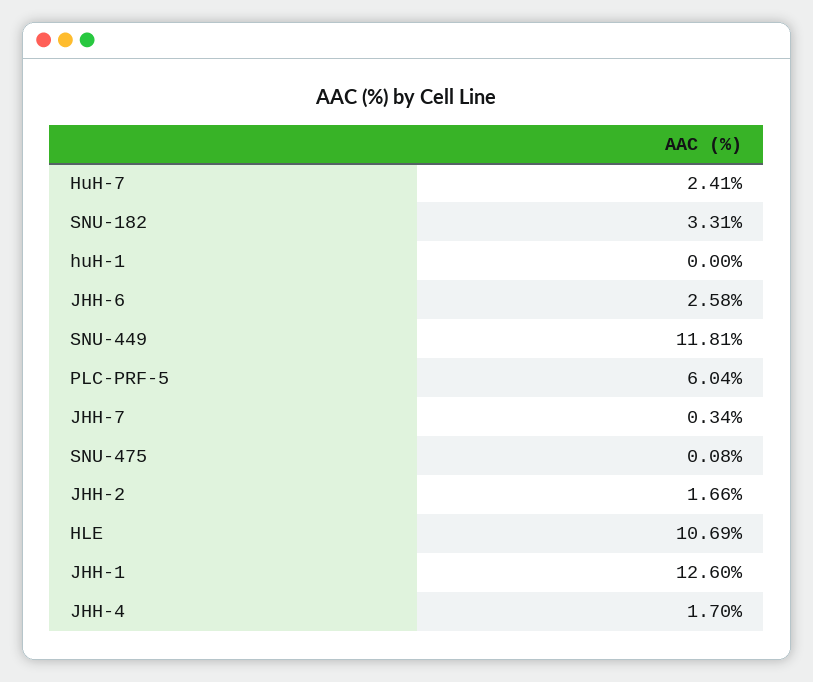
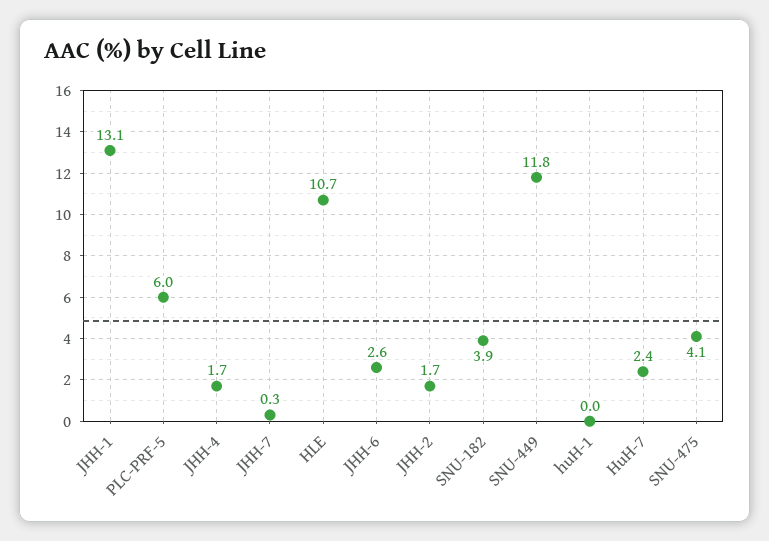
  {
    "HuH-7": 2.41,
-   "SNU-182": 3.31,
+   "SNU-182": 3.9,
    "huH-1": 0,
    "JHH-6": 2.58,
    "SNU-449": 11.81,
    "PLC-PRF-5": 6.04,
    "JHH-7": 0.34,
-   "SNU-475": 0.08,
+   "SNU-475": 4.1,
    "JHH-2": 1.66,
    "HLE": 10.69,
-   "JHH-1": 12.6,
+   "JHH-1": 13.1,
    "JHH-4": 1.7
  }

